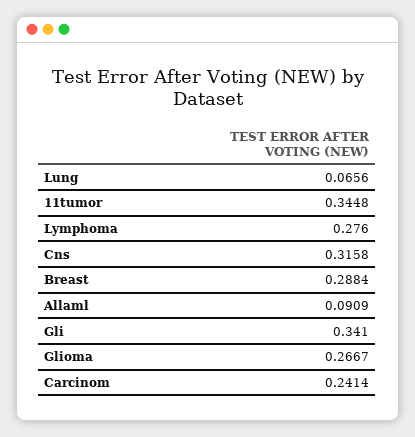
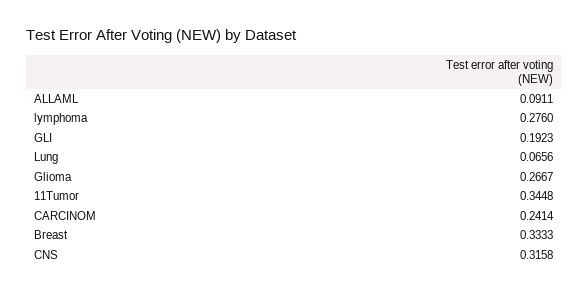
  {
    "Lung": 0.0656,
    "11tumor": 0.3448,
    "Lymphoma": 0.276,
    "Cns": 0.3158,
-   "Breast": 0.2884,
+   "Breast": 0.3333,
-   "Allaml": 0.0909,
+   "Allaml": 0.0911,
-   "Gli": 0.341,
+   "Gli": 0.1923,
    "Glioma": 0.2667,
    "Carcinom": 0.2414
  }

